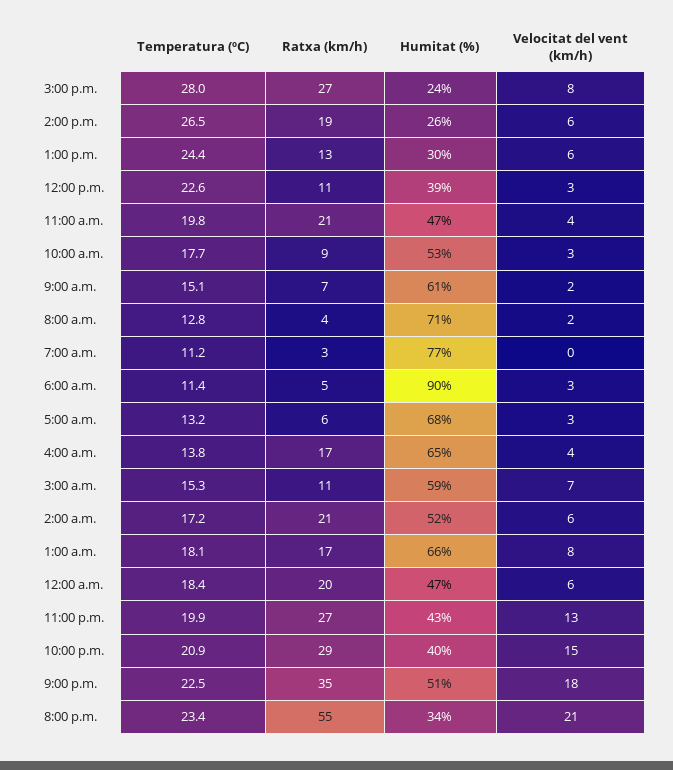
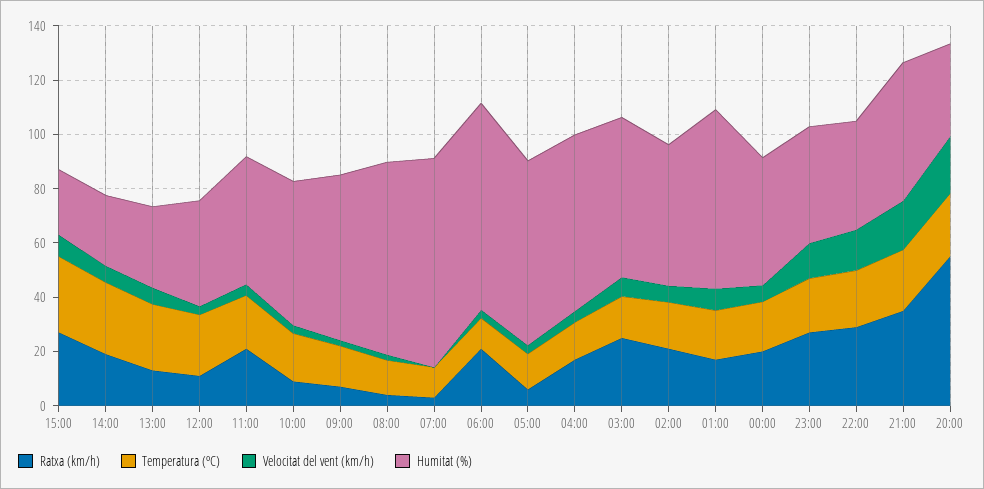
  {
    "Temperatura (ºC)": {
      "3:00 p.m.": 28,
      "2:00 p.m.": 26.5,
      "1:00 p.m.": 24.4,
      "12:00 p.m.": 22.6,
      "11:00 a.m.": 19.8,
      "10:00 a.m.": 17.7,
      "9:00 a.m.": 15.1,
      "8:00 a.m.": 12.8,
      "7:00 a.m.": 11.2,
      "6:00 a.m.": 11.4,
      "5:00 a.m.": 13.2,
      "4:00 a.m.": 13.8,
      "3:00 a.m.": 15.3,
      "2:00 a.m.": 17.2,
      "1:00 a.m.": 18.1,
      "12:00 a.m.": 18.4,
      "11:00 p.m.": 19.9,
      "10:00 p.m.": 20.9,
      "9:00 p.m.": 22.5,
      "8:00 p.m.": 23.4
    },
    "Ratxa (km/h)": {
      "3:00 p.m.": 27,
      "2:00 p.m.": 19,
      "1:00 p.m.": 13,
      "12:00 p.m.": 11,
      "11:00 a.m.": 21,
      "10:00 a.m.": 9,
      "9:00 a.m.": 7,
      "8:00 a.m.": 4,
      "7:00 a.m.": 3,
-     "6:00 a.m.": 5,
+     "6:00 a.m.": 20,
      "5:00 a.m.": 6,
      "4:00 a.m.": 17,
-     "3:00 a.m.": 11,
+     "3:00 a.m.": 25,
      "2:00 a.m.": 21,
      "1:00 a.m.": 17,
      "12:00 a.m.": 20,
      "11:00 p.m.": 27,
      "10:00 p.m.": 29,
      "9:00 p.m.": 35,
      "8:00 p.m.": 55
    },
    "Humitat (%)": {
      "3:00 p.m.": 24,
      "2:00 p.m.": 26,
      "1:00 p.m.": 30,
      "12:00 p.m.": 39,
      "11:00 a.m.": 47,
      "10:00 a.m.": 53,
      "9:00 a.m.": 61,
      "8:00 a.m.": 71,
      "7:00 a.m.": 77,
-     "6:00 a.m.": 90,
+     "6:00 a.m.": 75,
      "5:00 a.m.": 68,
      "4:00 a.m.": 65,
      "3:00 a.m.": 59,
      "2:00 a.m.": 52,
      "1:00 a.m.": 66,
      "12:00 a.m.": 47,
      "11:00 p.m.": 43,
      "10:00 p.m.": 40,
      "9:00 p.m.": 51,
      "8:00 p.m.": 34
    },
    "Velocitat del vent (km/h)": {
      "3:00 p.m.": 8,
      "2:00 p.m.": 6,
      "1:00 p.m.": 6,
      "12:00 p.m.": 3,
      "11:00 a.m.": 4,
      "10:00 a.m.": 3,
      "9:00 a.m.": 2,
      "8:00 a.m.": 2,
      "7:00 a.m.": 0,
      "6:00 a.m.": 3,
      "5:00 a.m.": 3,
      "4:00 a.m.": 4,
      "3:00 a.m.": 7,
      "2:00 a.m.": 6,
      "1:00 a.m.": 8,
      "12:00 a.m.": 6,
      "11:00 p.m.": 13,
      "10:00 p.m.": 15,
      "9:00 p.m.": 18,
      "8:00 p.m.": 21
    }
  }

